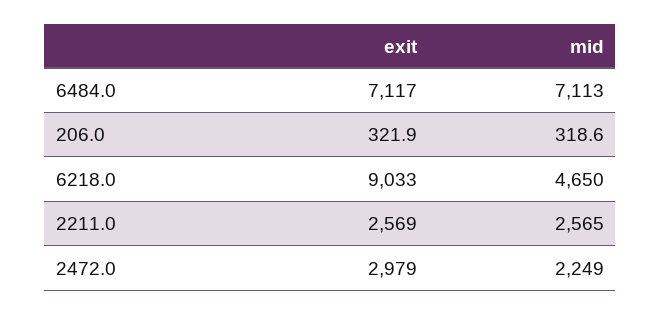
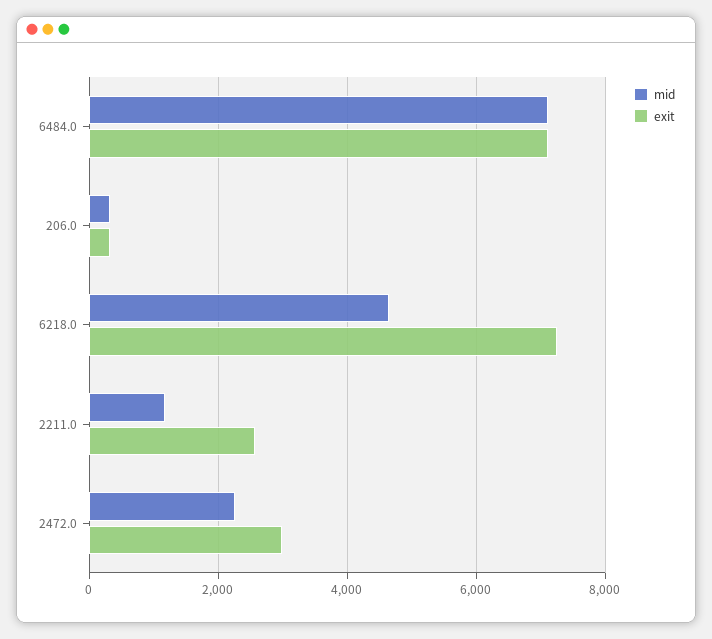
  {
    "exit": {
      "6484.0": 7117,
      "206.0": 321.9,
-     "6218.0": 9033,
+     "6218.0": 7200,
      "2211.0": 2569,
      "2472.0": 2979
    },
    "mid": {
      "6484.0": 7113,
      "206.0": 318.6,
      "6218.0": 4650,
-     "2211.0": 2565,
+     "2211.0": 1200,
      "2472.0": 2249
    }
  }

